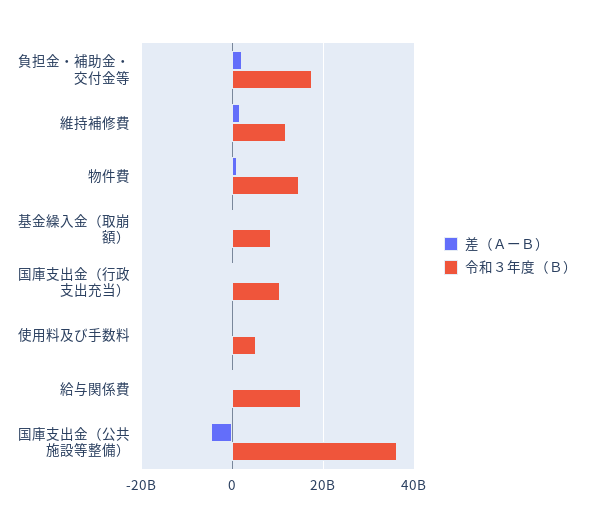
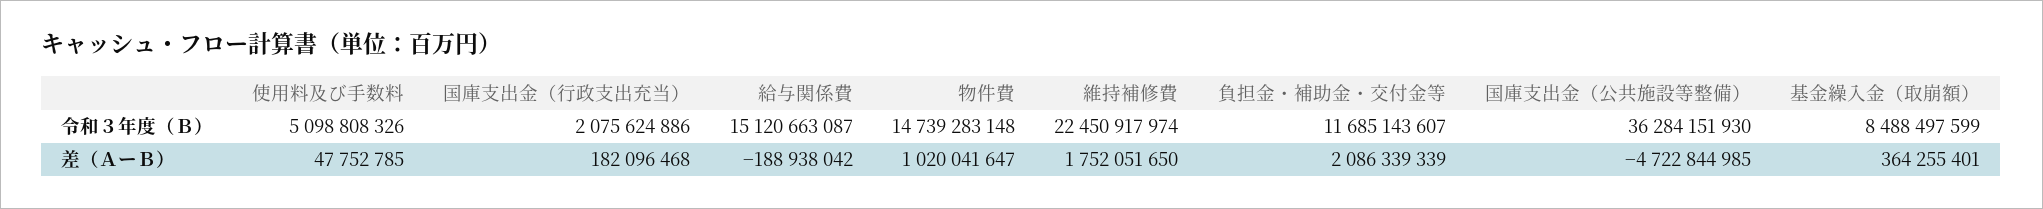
  {
    "差（ＡーＢ）": {
      "負担金・補助金・交付金等": 2086339339,
      "維持補修費": 1752051650,
      "物件費": 1020041647,
      "基金繰入金（取崩額）": 364255401,
      "国庫支出金（行政支出充当）": 182096468,
      "使用料及び手数料": 47752785,
      "給与関係費": -188938042,
      "国庫支出金（公共施設等整備）": -4722844985
    },
    "令和３年度（Ｂ）": {
-     "負担金・補助金・交付金等": 18000000000,
+     "負担金・補助金・交付金等": 11685143607,
-     "維持補修費": 12000000000,
+     "維持補修費": 22450917974,
      "物件費": 14739283148,
      "基金繰入金（取崩額）": 8488497599,
-     "国庫支出金（行政支出充当）": 10000000000,
+     "国庫支出金（行政支出充当）": 2075624886,
      "使用料及び手数料": 5098808326,
      "給与関係費": 15120663087,
      "国庫支出金（公共施設等整備）": 36284151930
    }
  }

